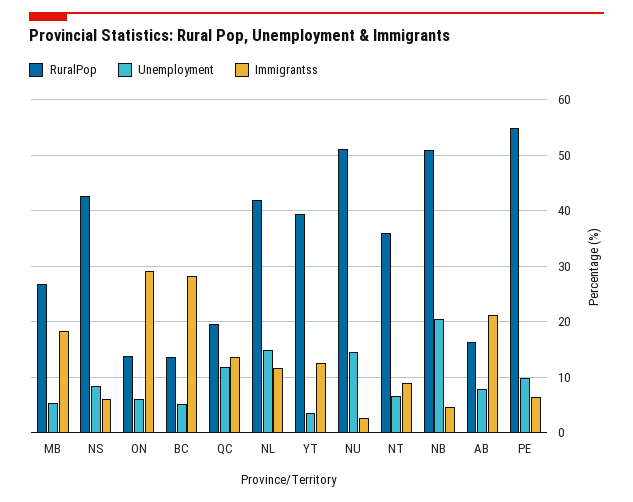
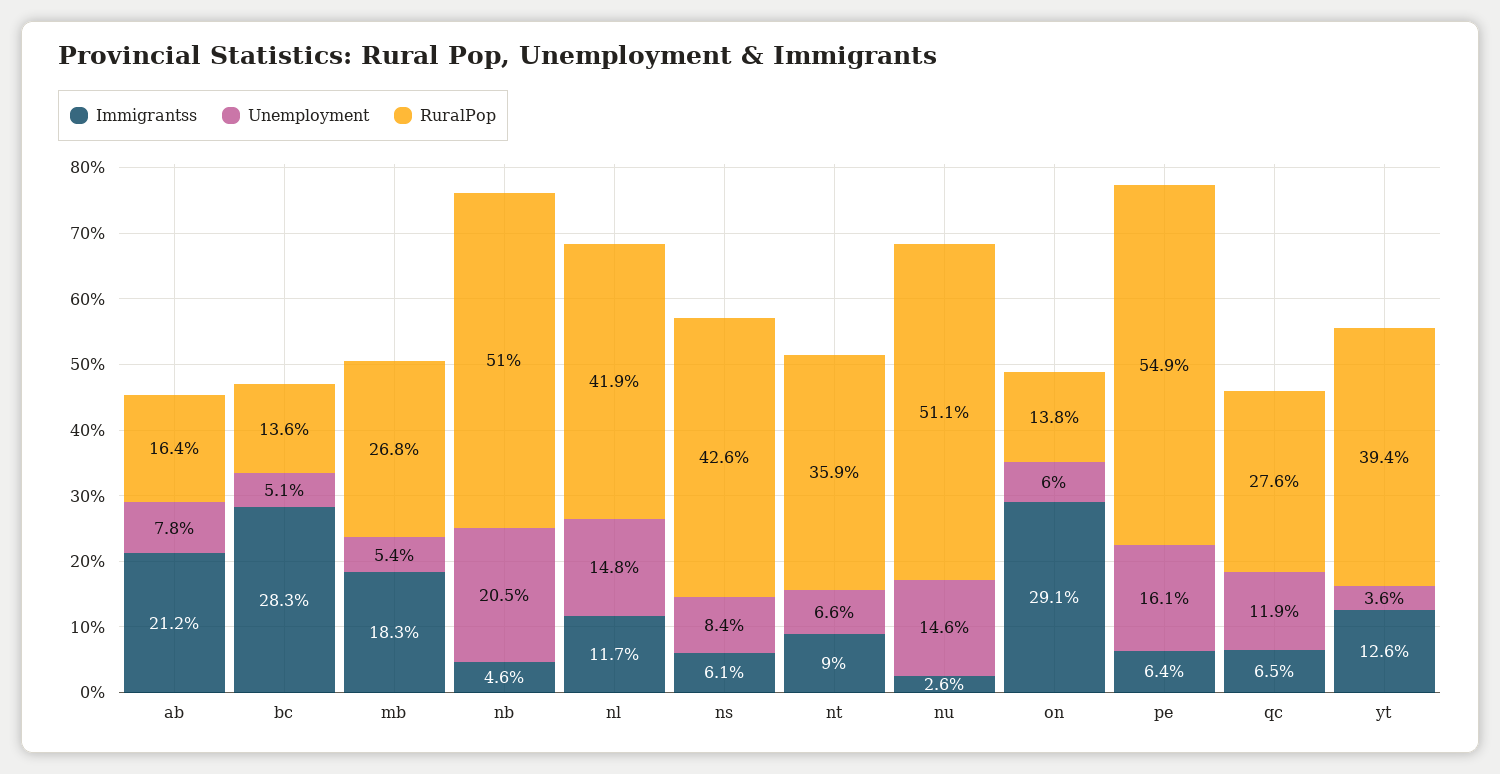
  {
    "RuralPop": {
      "MB": 26.8,
      "NS": 42.6,
      "ON": 13.8,
      "BC": 13.6,
-     "QC": 20,
+     "QC": 27.6,
      "NL": 41.9,
      "YT": 39.4,
      "NU": 51.1,
      "NT": 35.9,
      "NB": 51,
      "AB": 16.4,
      "PE": 54.9
    },
    "Unemployment": {
      "MB": 5.4,
      "NS": 8.4,
      "ON": 6,
      "BC": 5.1,
      "QC": 11.9,
      "NL": 14.8,
      "YT": 3.6,
      "NU": 14.6,
      "NT": 6.6,
      "NB": 20.5,
      "AB": 7.8,
-     "PE": 10
+     "PE": 16.1
    },
    "Immigrantss": {
      "MB": 18.3,
      "NS": 6.1,
      "ON": 29.1,
      "BC": 28.3,
-     "QC": 14,
+     "QC": 6.5,
      "NL": 11.7,
      "YT": 12.6,
      "NU": 2.6,
      "NT": 9,
      "NB": 4.6,
      "AB": 21.2,
      "PE": 6.4
    }
  }

